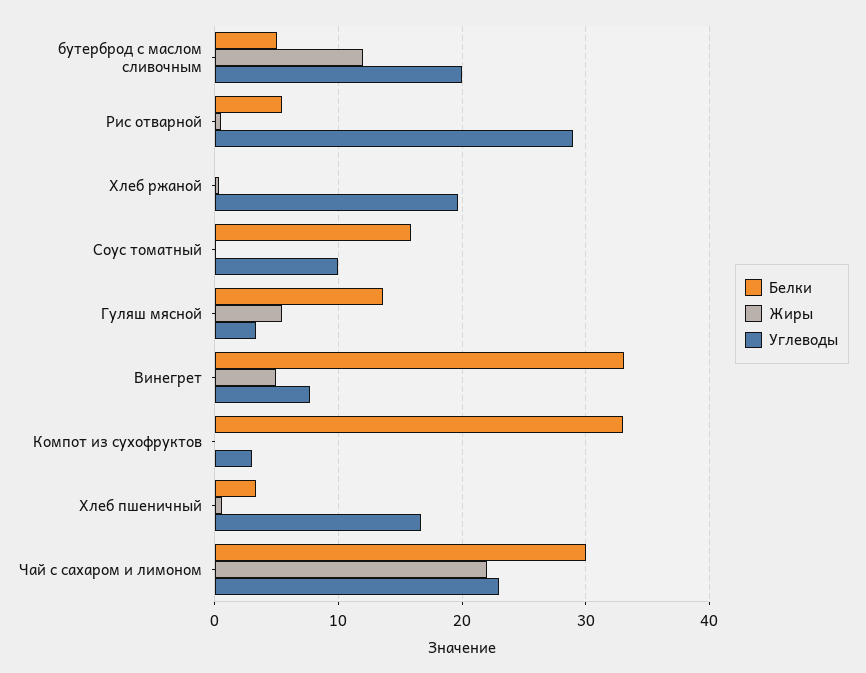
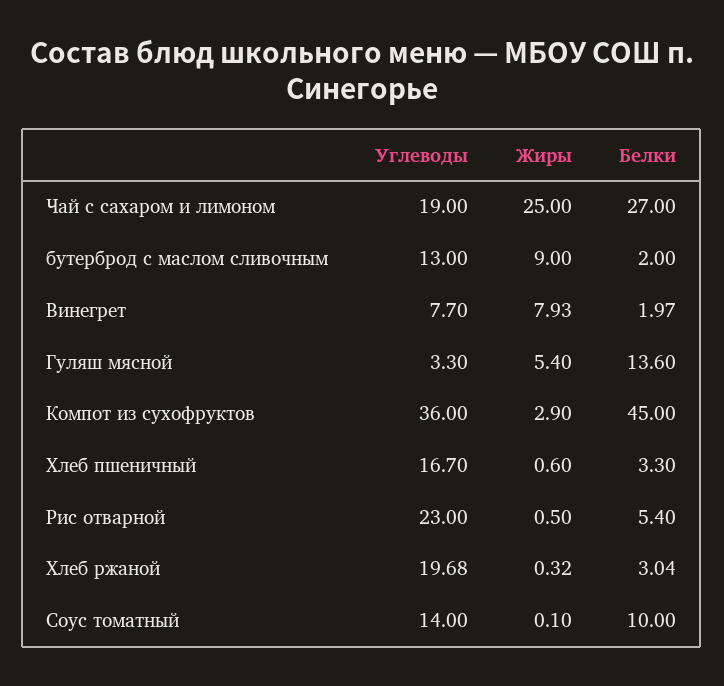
  {
    "Белки": {
-     "бутерброд с маслом сливочным": 5,
+     "бутерброд с маслом сливочным": 2,
      "Рис отварной": 5.4,
-     "Хлеб ржаной": 0,
+     "Хлеб ржаной": 3.04,
-     "Соус томатный": 16,
+     "Соус томатный": 10,
      "Гуляш мясной": 13.6,
-     "Винегрет": 33,
+     "Винегрет": 1.97,
-     "Компот из сухофруктов": 33,
+     "Компот из сухофруктов": 45,
      "Хлеб пшеничный": 3.3,
-     "Чай с сахаром и лимоном": 30
+     "Чай с сахаром и лимоном": 27
    },
    "Жиры": {
-     "бутерброд с маслом сливочным": 12,
+     "бутерброд с маслом сливочным": 9,
      "Рис отварной": 0.5,
      "Хлеб ржаной": 0.32,
      "Соус томатный": 0.1,
      "Гуляш мясной": 5.4,
-     "Винегрет": 5,
+     "Винегрет": 7.93,
-     "Компот из сухофруктов": 0,
+     "Компот из сухофруктов": 2.9,
      "Хлеб пшеничный": 0.6,
-     "Чай с сахаром и лимоном": 22
+     "Чай с сахаром и лимоном": 25
    },
    "Углеводы": {
-     "бутерброд с маслом сливочным": 20,
+     "бутерброд с маслом сливочным": 13,
-     "Рис отварной": 29,
+     "Рис отварной": 23,
      "Хлеб ржаной": 19.68,
-     "Соус томатный": 10,
+     "Соус томатный": 14,
      "Гуляш мясной": 3.3,
      "Винегрет": 7.7,
-     "Компот из сухофруктов": 3,
+     "Компот из сухофруктов": 36,
      "Хлеб пшеничный": 16.7,
-     "Чай с сахаром и лимоном": 23
+     "Чай с сахаром и лимоном": 19
    }
  }

